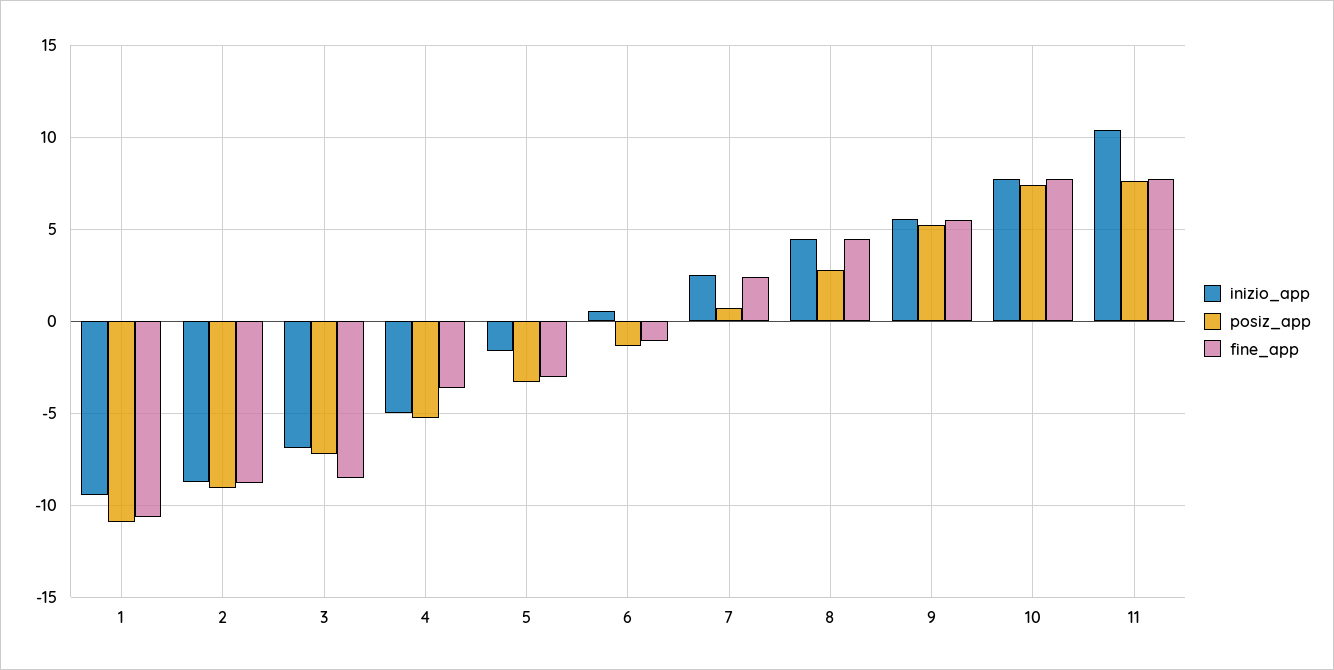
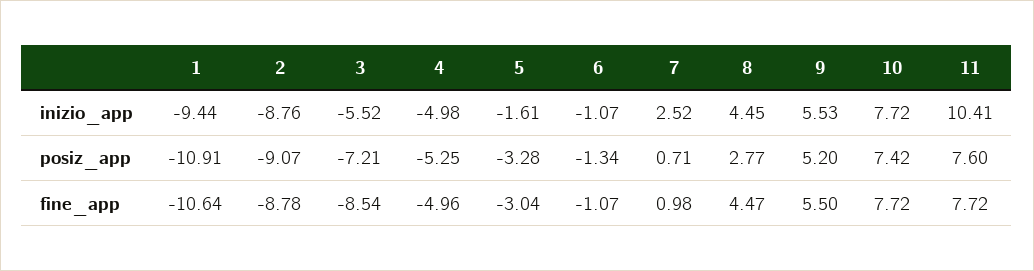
  {
    "inizio_app": {
      "1": -9.44,
      "2": -8.76,
-     "3": -7,
+     "3": -5.52,
      "4": -4.98,
      "5": -1.61,
-     "6": 0.5,
+     "6": -1.07,
      "7": 2.52,
      "8": 4.45,
      "9": 5.53,
      "10": 7.72,
      "11": 10.41
    },
    "posiz_app": {
      "1": -10.91,
      "2": -9.07,
      "3": -7.21,
      "4": -5.25,
      "5": -3.28,
      "6": -1.34,
      "7": 0.71,
      "8": 2.77,
      "9": 5.2,
      "10": 7.42,
      "11": 7.6
    },
    "fine_app": {
      "1": -10.64,
      "2": -8.78,
      "3": -8.54,
-     "4": -3.5,
+     "4": -4.96,
      "5": -3.04,
      "6": -1.07,
-     "7": 2.5,
+     "7": 0.98,
      "8": 4.47,
      "9": 5.5,
      "10": 7.72,
      "11": 7.72
    }
  }

